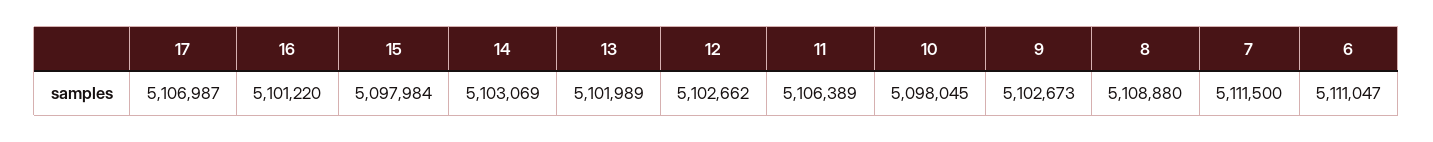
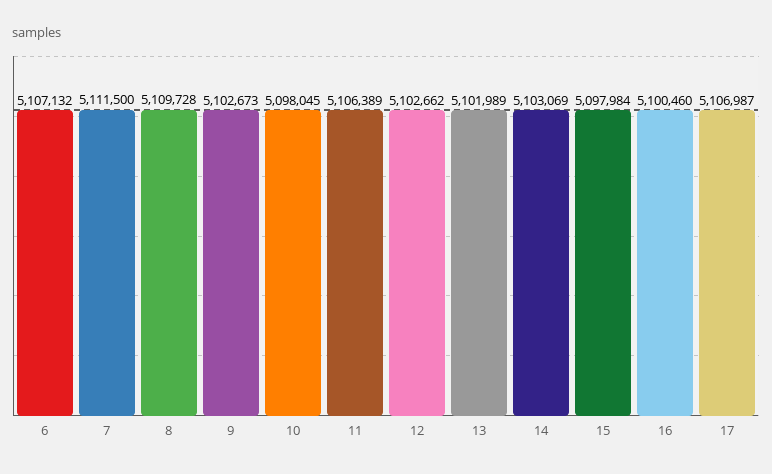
  {
    "17": 5106987,
-   "16": 5101220,
+   "16": 5100460,
    "15": 5097984,
    "14": 5103069,
    "13": 5101989,
    "12": 5102662,
    "11": 5106389,
    "10": 5098045,
    "9": 5102673,
-   "8": 5108880,
+   "8": 5109728,
    "7": 5111500,
-   "6": 5111047
+   "6": 5107132
  }

